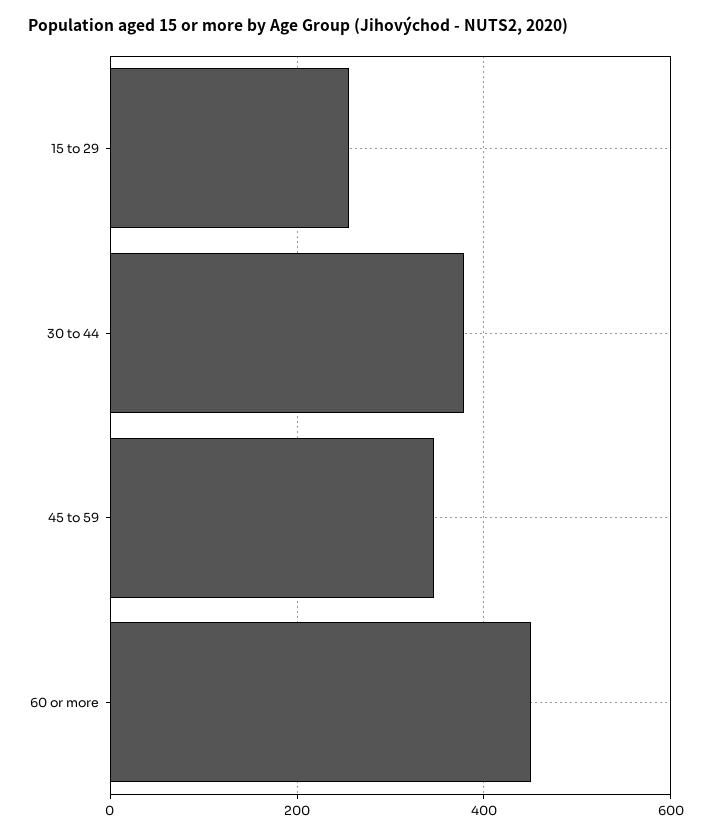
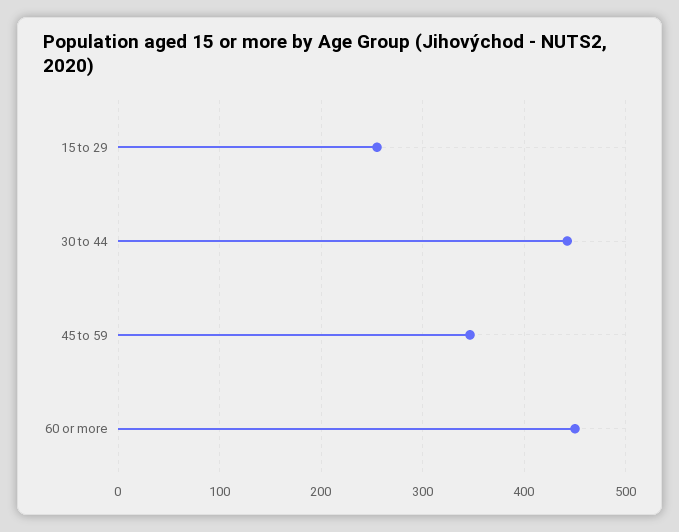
  {
    "15 to 29": 260,
-   "30 to 44": 380,
+   "30 to 44": 440,
    "45 to 59": 350,
    "60 or more": 450
  }

